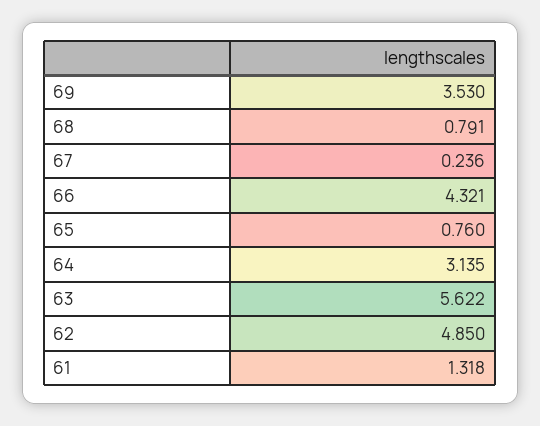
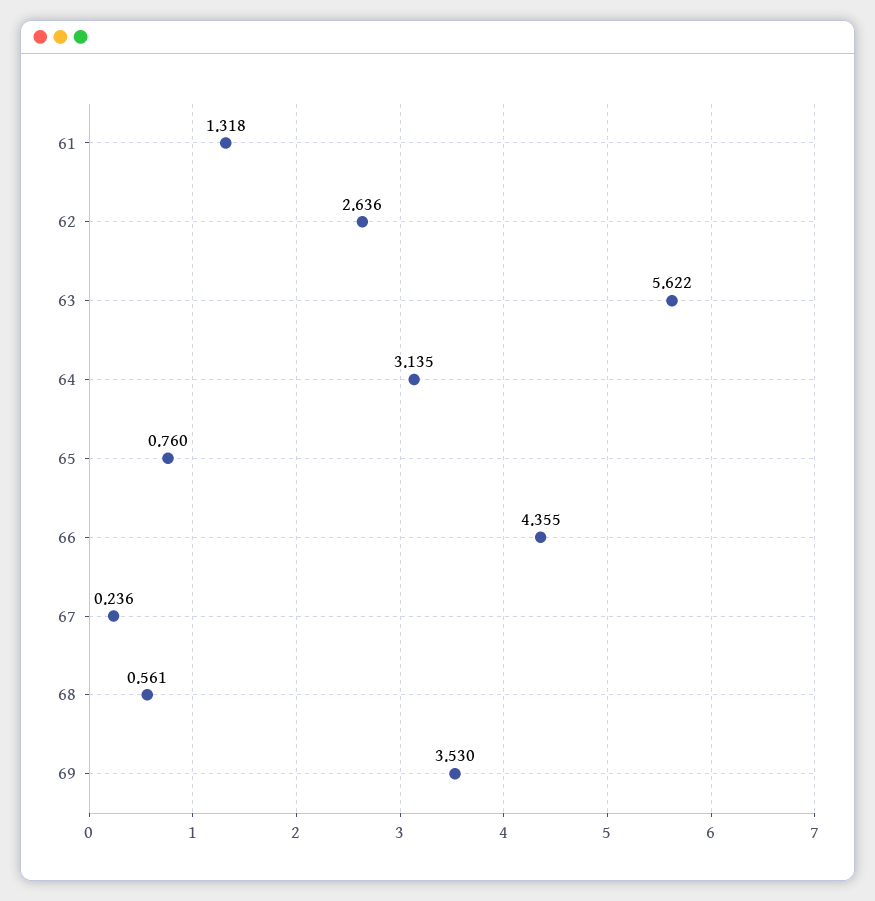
  {
    "69": 3.53,
-   "68": 0.791,
+   "68": 0.561,
    "67": 0.236,
-   "66": 4.321,
+   "66": 4.355,
    "65": 0.76,
    "64": 3.135,
    "63": 5.622,
-   "62": 4.85,
+   "62": 2.636,
    "61": 1.318
  }

